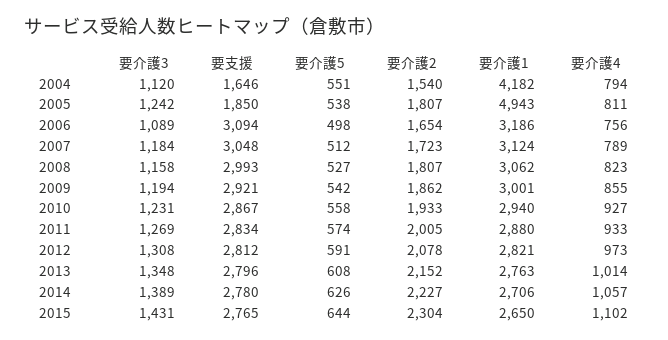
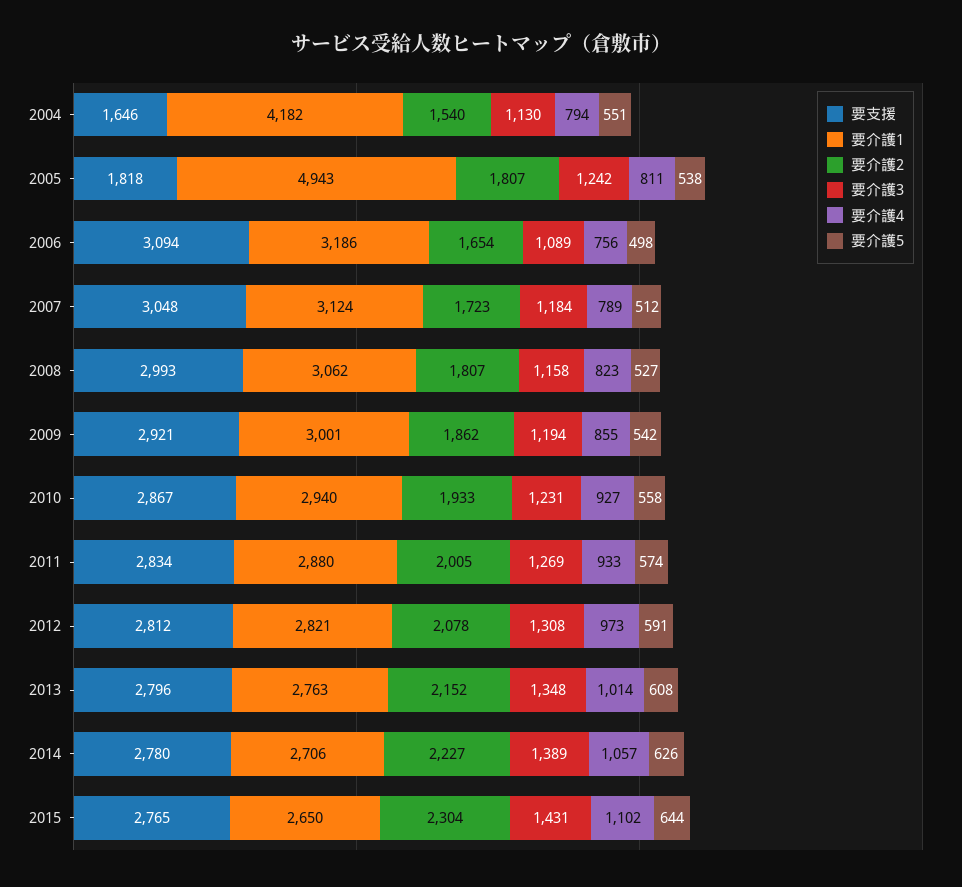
  {
    "要介護3": {
-     "2004": 1120,
+     "2004": 1130,
      "2005": 1242,
      "2006": 1089,
      "2007": 1184,
      "2008": 1158,
      "2009": 1194,
      "2010": 1231,
      "2011": 1269,
      "2012": 1308,
      "2013": 1348,
      "2014": 1389,
      "2015": 1431
    },
    "要支援": {
      "2004": 1646,
-     "2005": 1850,
+     "2005": 1818,
      "2006": 3094,
      "2007": 3048,
      "2008": 2993,
      "2009": 2921,
      "2010": 2867,
      "2011": 2834,
      "2012": 2812,
      "2013": 2796,
      "2014": 2780,
      "2015": 2765
    },
    "要介護5": {
      "2004": 551,
      "2005": 538,
      "2006": 498,
      "2007": 512,
      "2008": 527,
      "2009": 542,
      "2010": 558,
      "2011": 574,
      "2012": 591,
      "2013": 608,
      "2014": 626,
      "2015": 644
    },
    "要介護2": {
      "2004": 1540,
      "2005": 1807,
      "2006": 1654,
      "2007": 1723,
      "2008": 1807,
      "2009": 1862,
      "2010": 1933,
      "2011": 2005,
      "2012": 2078,
      "2013": 2152,
      "2014": 2227,
      "2015": 2304
    },
    "要介護1": {
      "2004": 4182,
      "2005": 4943,
      "2006": 3186,
      "2007": 3124,
      "2008": 3062,
      "2009": 3001,
      "2010": 2940,
      "2011": 2880,
      "2012": 2821,
      "2013": 2763,
      "2014": 2706,
      "2015": 2650
    },
    "要介護4": {
      "2004": 794,
      "2005": 811,
      "2006": 756,
      "2007": 789,
      "2008": 823,
      "2009": 855,
      "2010": 927,
      "2011": 933,
      "2012": 973,
      "2013": 1014,
      "2014": 1057,
      "2015": 1102
    }
  }

